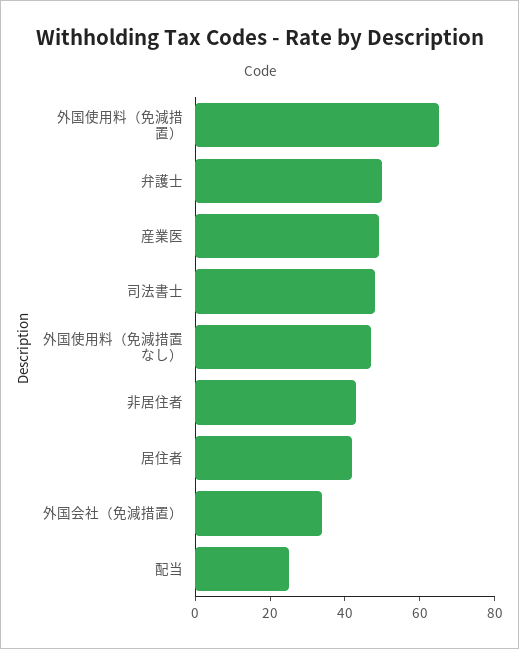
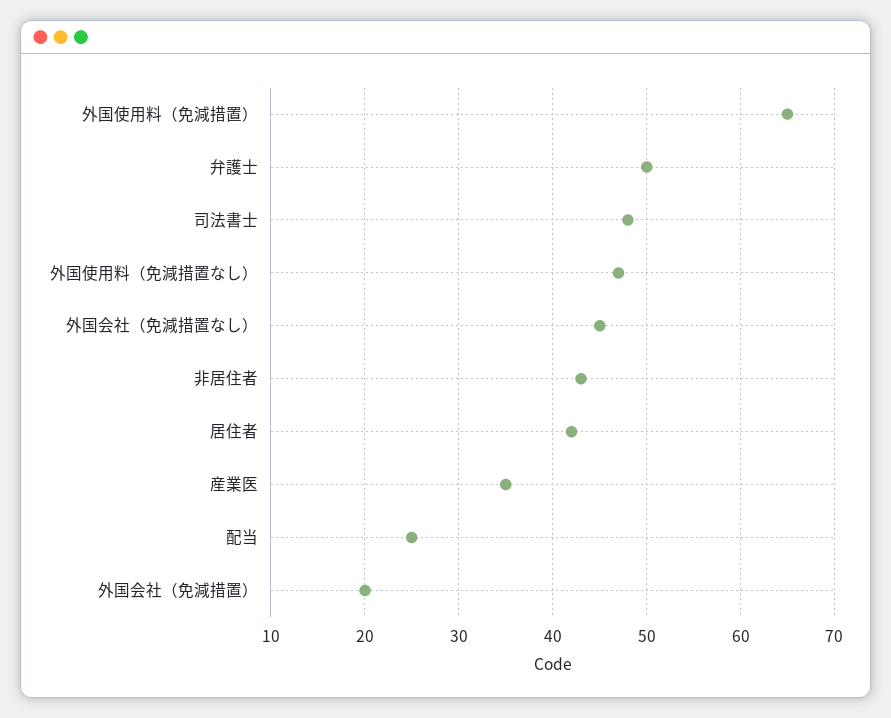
  {
    "外国使用料（免減措置）": 65,
    "弁護士": 50,
-   "産業医": 50,
+   "産業医": 35,
    "司法書士": 48,
    "外国使用料（免減措置なし）": 47,
    "非居住者": 43,
    "居住者": 42,
-   "外国会社（免減措置）": 35,
+   "外国会社（免減措置）": 20,
-   "配当": 25
+   "配当": 25,
+   "外国会社（免減措置なし）": 45
  }

